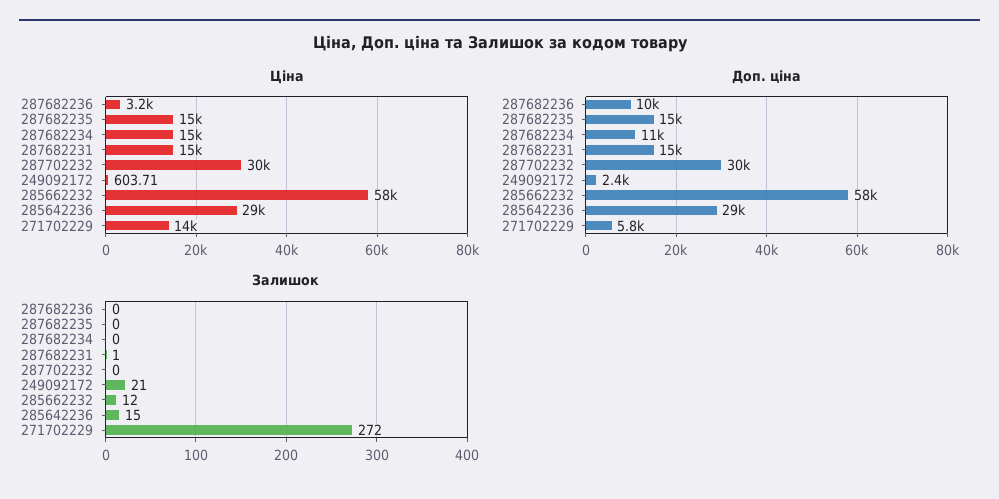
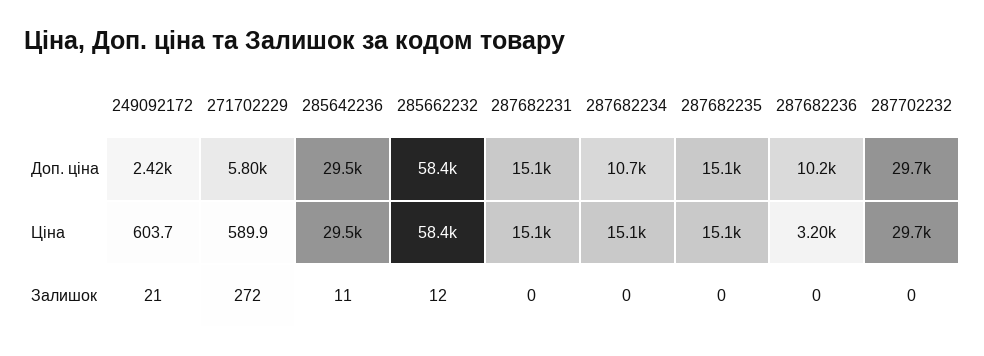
  {
    "Ціна": {
      "287682236": 3200,
      "287682235": 15100,
      "287682234": 15100,
      "287682231": 15100,
      "287702232": 29700,
      "249092172": 603.71,
      "285662232": 58400,
      "285642236": 29500,
-     "271702229": 14000
+     "271702229": 589.9
    },
    "Доп. ціна": {
      "287682236": 10200,
      "287682235": 15100,
      "287682234": 10700,
      "287682231": 15100,
      "287702232": 29700,
      "249092172": 2420,
      "285662232": 58400,
      "285642236": 29500,
      "271702229": 5800
    },
    "Залишок": {
      "287682236": 0,
      "287682235": 0,
      "287682234": 0,
-     "287682231": 1,
+     "287682231": 0,
      "287702232": 0,
      "249092172": 21,
      "285662232": 12,
-     "285642236": 15,
+     "285642236": 11,
      "271702229": 272
    }
  }

